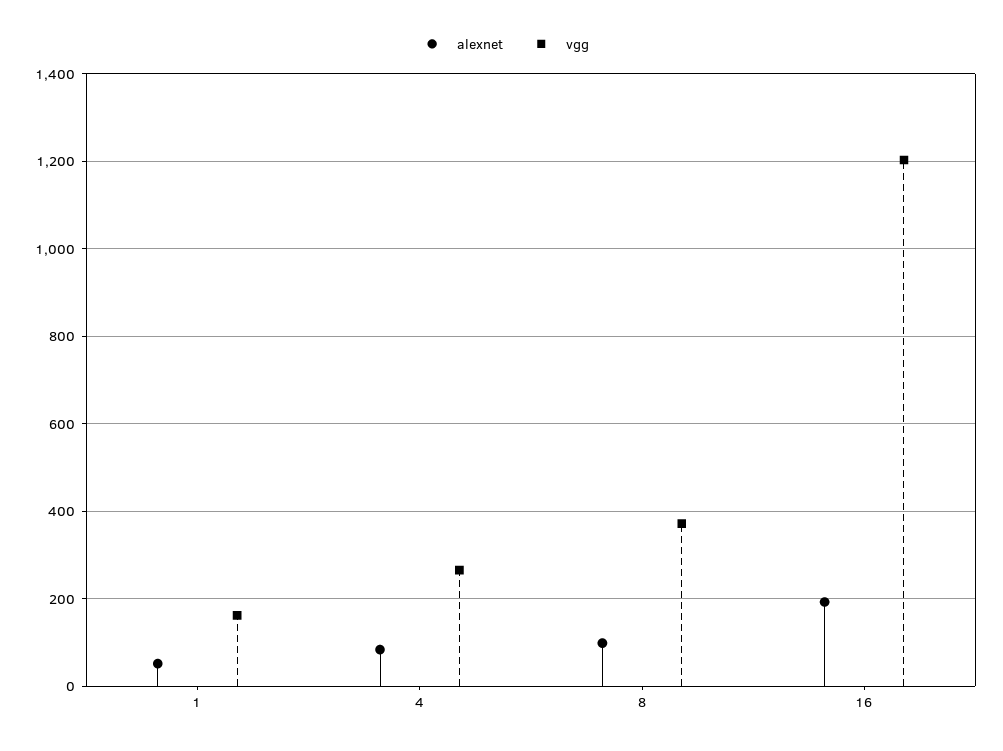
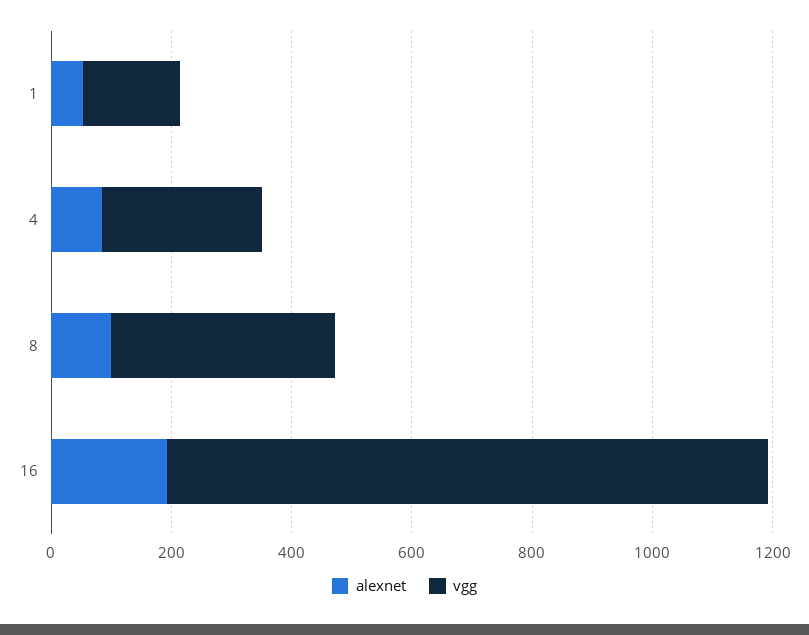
  {
    "alexnet": {
      "1": 60,
      "4": 80,
      "8": 100,
      "16": 200
    },
    "vgg": {
      "1": 160,
      "4": 260,
      "8": 380,
-     "16": 1200
+     "16": 1000
    }
  }

